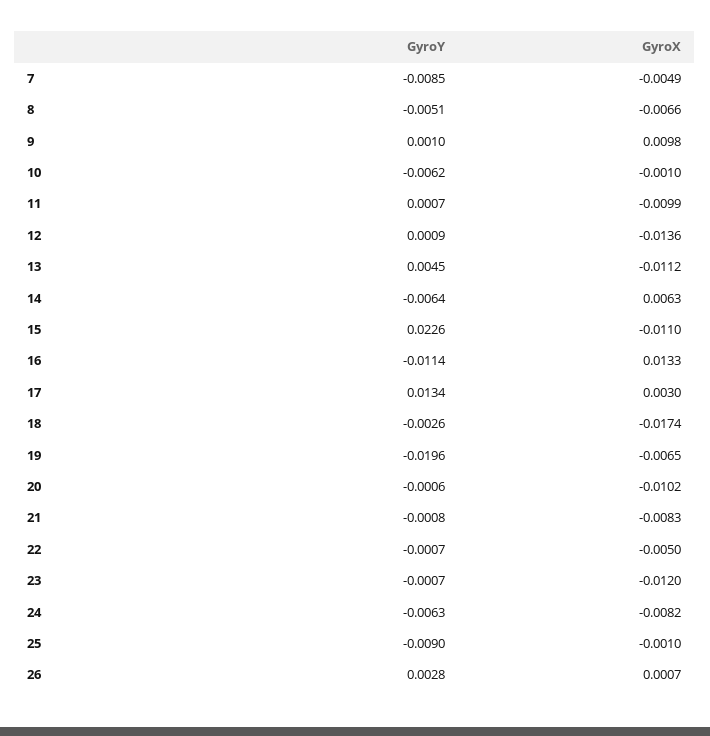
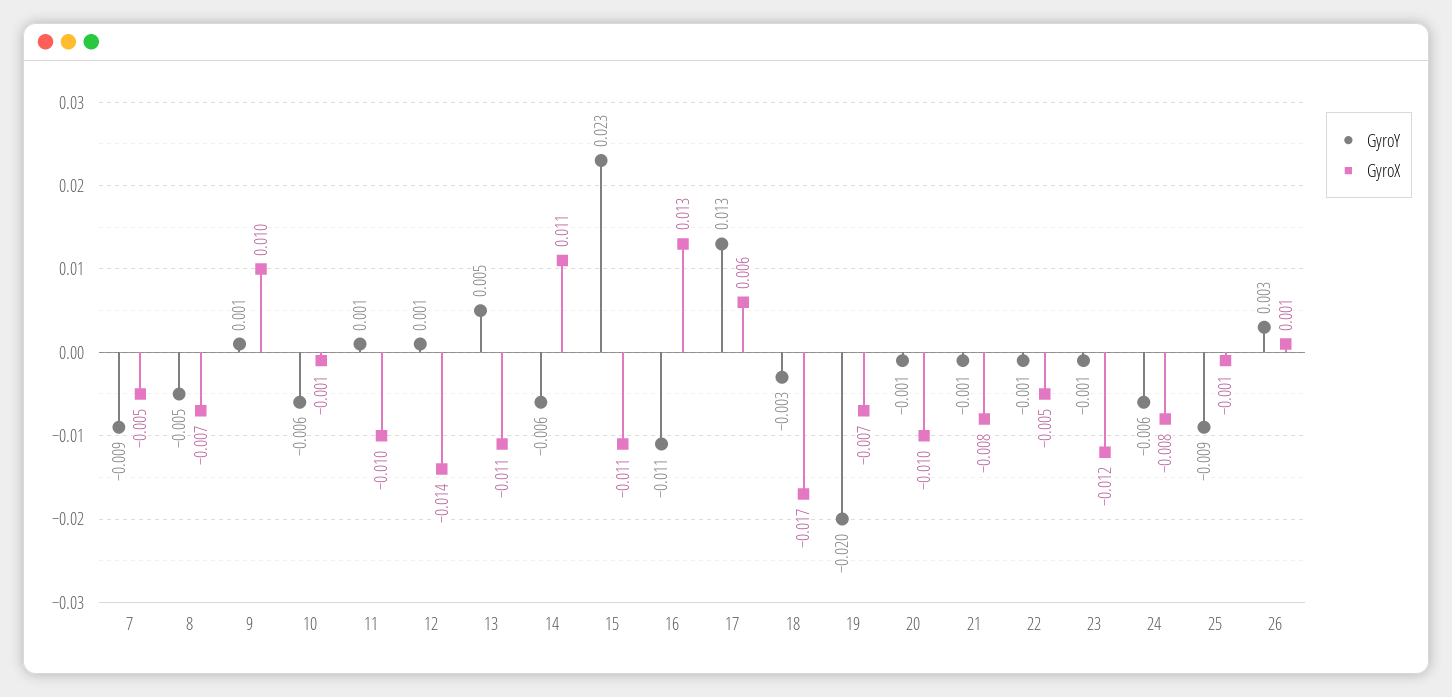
  {
    "GyroY": {
      "7": -0.0085,
      "8": -0.0051,
      "9": 0.001,
      "10": -0.0062,
      "11": 0.0007,
      "12": 0.0009,
      "13": 0.0045,
      "14": -0.0064,
      "15": 0.0226,
      "16": -0.0114,
      "17": 0.0134,
      "18": -0.0026,
      "19": -0.0196,
      "20": -0.0006,
      "21": -0.0008,
      "22": -0.0007,
      "23": -0.0007,
      "24": -0.0063,
      "25": -0.009,
      "26": 0.0028
    },
    "GyroX": {
      "7": -0.0049,
      "8": -0.0066,
      "9": 0.0098,
      "10": -0.001,
      "11": -0.0099,
      "12": -0.0136,
      "13": -0.0112,
-     "14": 0.0063,
+     "14": 0.011,
      "15": -0.011,
      "16": 0.0133,
-     "17": 0.003,
+     "17": 0.006,
      "18": -0.0174,
      "19": -0.0065,
      "20": -0.0102,
      "21": -0.0083,
      "22": -0.005,
      "23": -0.012,
      "24": -0.0082,
      "25": -0.001,
      "26": 0.0007
    }
  }

